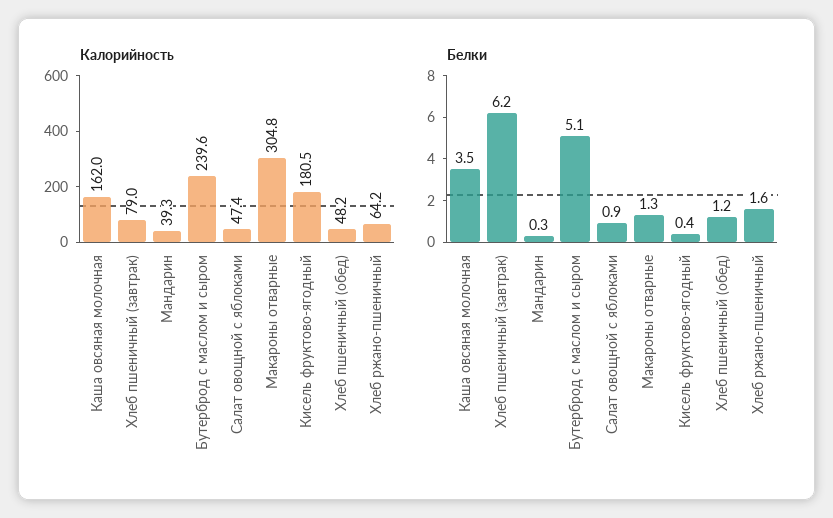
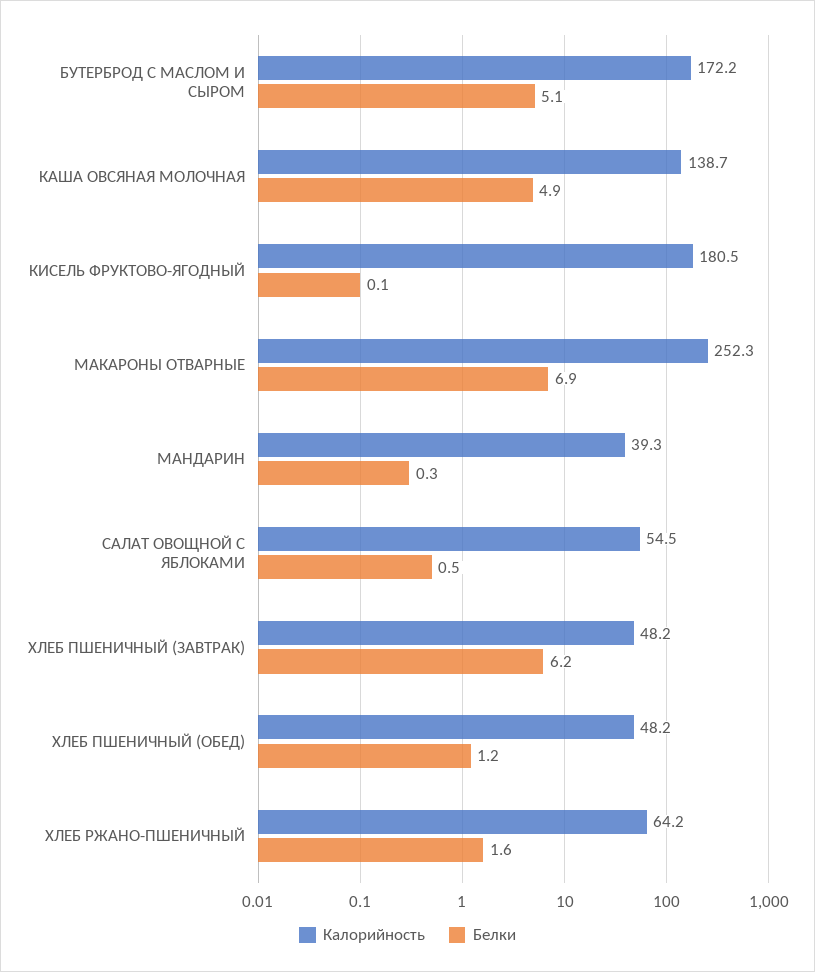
  {
    "Калорийность": {
-     "Каша овсяная молочная": 162,
+     "Каша овсяная молочная": 138.7,
-     "Хлеб пшеничный (завтрак)": 79,
+     "Хлеб пшеничный (завтрак)": 48.2,
      "Мандарин": 39.3,
-     "Бутерброд с маслом и сыром": 239.6,
+     "Бутерброд с маслом и сыром": 172.2,
-     "Салат овощной с яблоками": 47.4,
+     "Салат овощной с яблоками": 54.5,
-     "Макароны отварные": 304.8,
+     "Макароны отварные": 252.3,
      "Кисель фруктово-ягодный": 180.5,
      "Хлеб пшеничный (обед)": 48.2,
      "Хлеб ржано-пшеничный": 64.2
    },
    "Белки": {
-     "Каша овсяная молочная": 3.5,
+     "Каша овсяная молочная": 4.9,
      "Хлеб пшеничный (завтрак)": 6.2,
      "Мандарин": 0.3,
      "Бутерброд с маслом и сыром": 5.1,
-     "Салат овощной с яблоками": 0.9,
+     "Салат овощной с яблоками": 0.5,
-     "Макароны отварные": 1.3,
+     "Макароны отварные": 6.9,
-     "Кисель фруктово-ягодный": 0.4,
+     "Кисель фруктово-ягодный": 0.1,
      "Хлеб пшеничный (обед)": 1.2,
      "Хлеб ржано-пшеничный": 1.6
    }
  }

